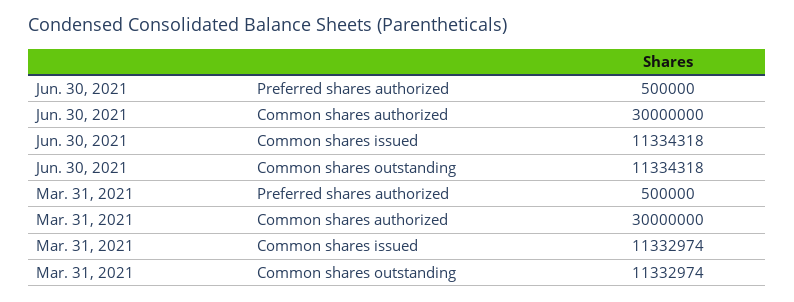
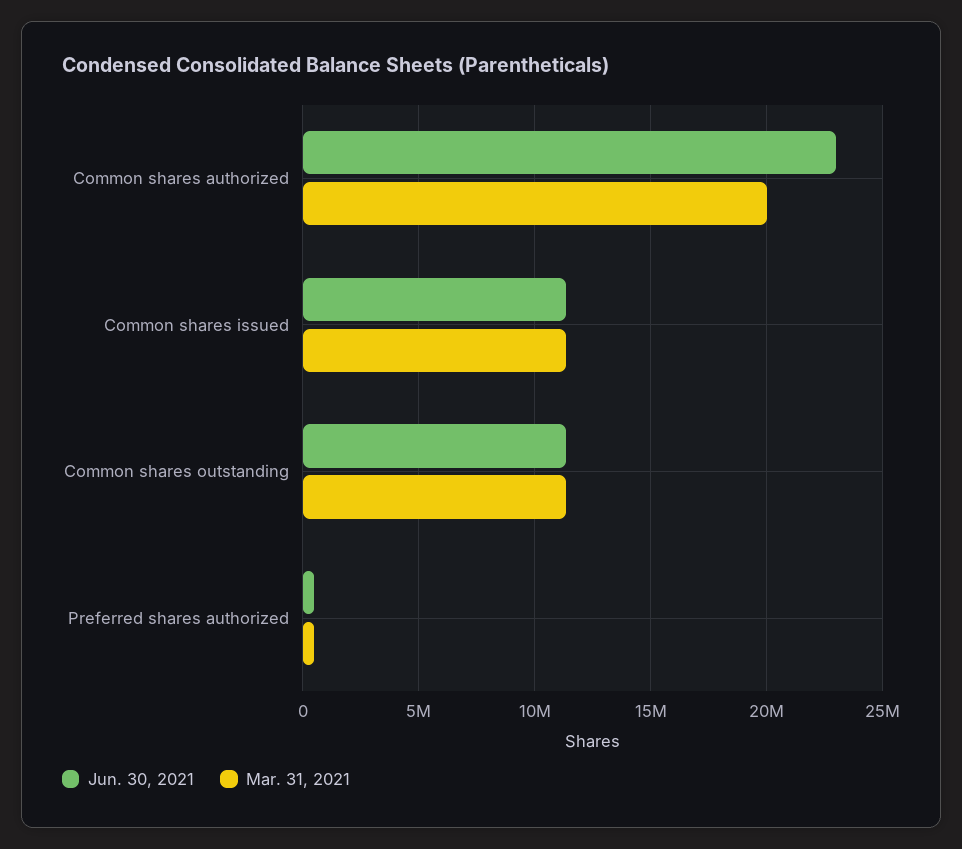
  {
    "Jun. 30, 2021": {
      "Preferred shares authorized": 500000,
-     "Common shares authorized": 30000000,
+     "Common shares authorized": 23000000,
      "Common shares issued": 11334318,
      "Common shares outstanding": 11334318
    },
    "Mar. 31, 2021": {
      "Preferred shares authorized": 500000,
-     "Common shares authorized": 30000000,
+     "Common shares authorized": 20000000,
      "Common shares issued": 11332974,
      "Common shares outstanding": 11332974
    }
  }

